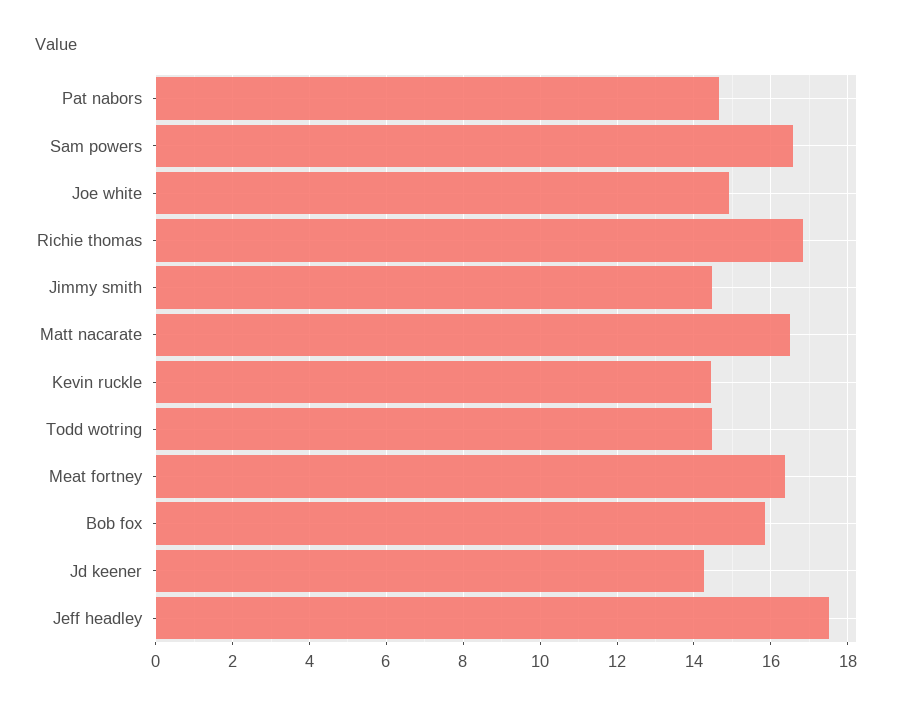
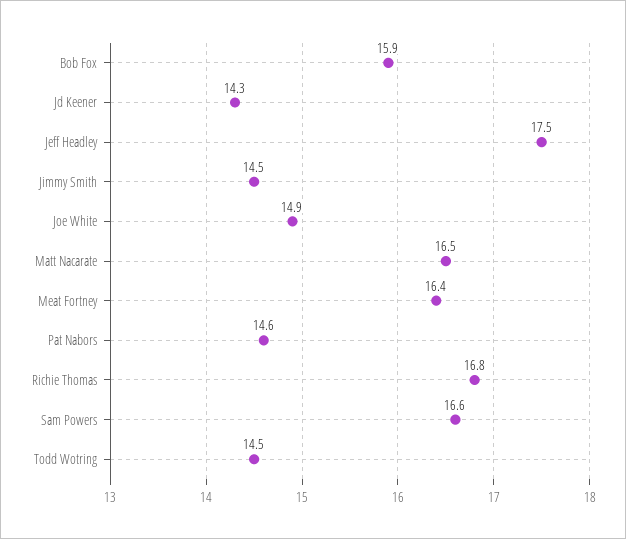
  {
    "Pat nabors": 14.6,
    "Sam powers": 16.6,
    "Joe white": 14.9,
    "Richie thomas": 16.8,
    "Jimmy smith": 14.5,
    "Matt nacarate": 16.5,
-   "Kevin ruckle": 14.4,
    "Todd wotring": 14.5,
    "Meat fortney": 16.4,
    "Bob fox": 15.9,
    "Jd keener": 14.3,
    "Jeff headley": 17.5
  }

